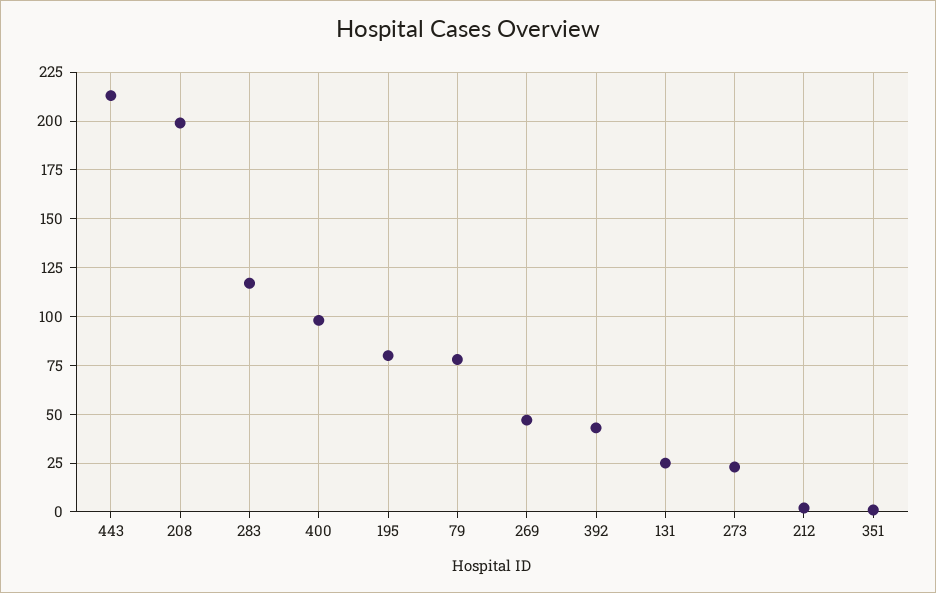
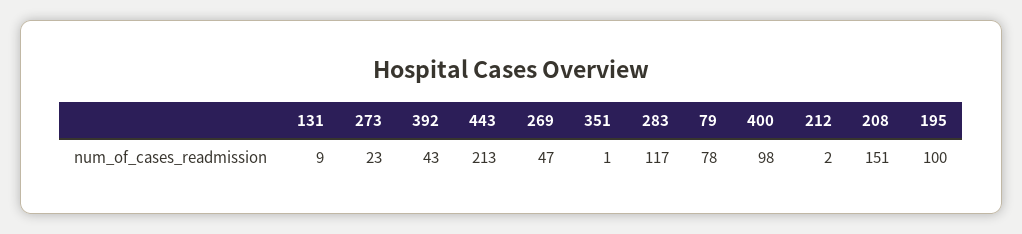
  {
    "443": 213,
-   "208": 200,
+   "208": 151,
    "283": 117,
    "400": 98,
-   "195": 80,
+   "195": 100,
    "79": 78,
    "269": 47,
    "392": 43,
-   "131": 25,
+   "131": 9,
    "273": 23,
    "212": 2,
    "351": 1
  }

